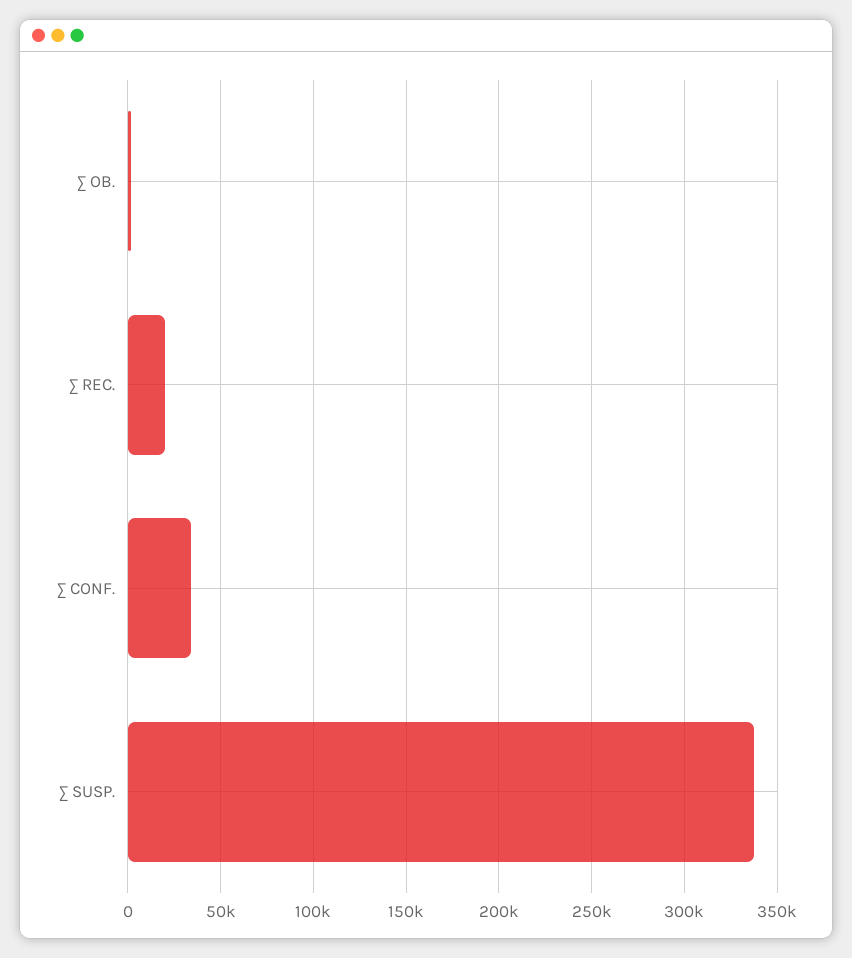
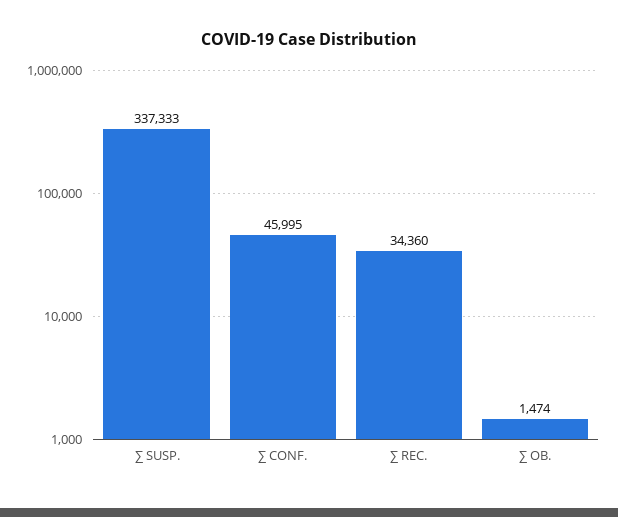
  {
    "∑ OB.": 1474,
-   "∑ REC.": 20000,
+   "∑ REC.": 34360,
-   "∑ CONF.": 35000,
+   "∑ CONF.": 45995,
    "∑ SUSP.": 337333
  }

